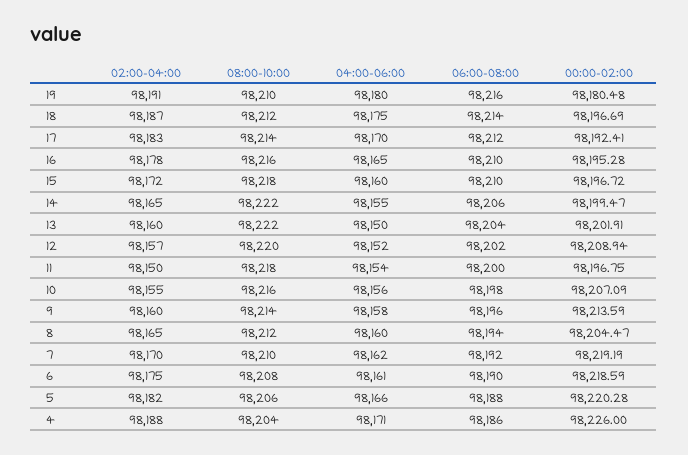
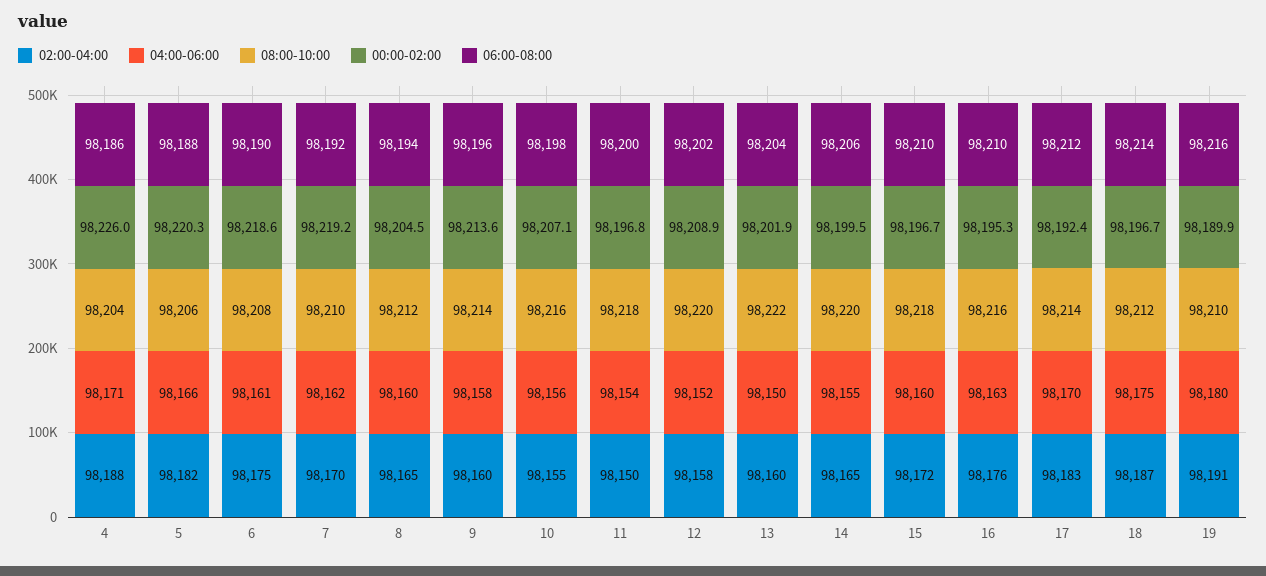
  {
    "02:00-04:00": {
      "19": 98191,
      "18": 98187,
      "17": 98183,
-     "16": 98178,
+     "16": 98176,
      "15": 98172,
      "14": 98165,
      "13": 98160,
-     "12": 98157,
+     "12": 98158,
      "11": 98150,
      "10": 98155,
      "9": 98160,
      "8": 98165,
      "7": 98170,
      "6": 98175,
      "5": 98182,
      "4": 98188
    },
    "08:00-10:00": {
      "19": 98210,
      "18": 98212,
      "17": 98214,
      "16": 98216,
      "15": 98218,
-     "14": 98222,
+     "14": 98220,
      "13": 98222,
      "12": 98220,
      "11": 98218,
      "10": 98216,
      "9": 98214,
      "8": 98212,
      "7": 98210,
      "6": 98208,
      "5": 98206,
      "4": 98204
    },
    "04:00-06:00": {
      "19": 98180,
      "18": 98175,
      "17": 98170,
-     "16": 98165,
+     "16": 98163,
      "15": 98160,
      "14": 98155,
      "13": 98150,
      "12": 98152,
      "11": 98154,
      "10": 98156,
      "9": 98158,
      "8": 98160,
      "7": 98162,
      "6": 98161,
      "5": 98166,
      "4": 98171
    },
    "06:00-08:00": {
      "19": 98216,
      "18": 98214,
      "17": 98212,
      "16": 98210,
      "15": 98210,
      "14": 98206,
      "13": 98204,
      "12": 98202,
      "11": 98200,
      "10": 98198,
      "9": 98196,
      "8": 98194,
      "7": 98192,
      "6": 98190,
      "5": 98188,
      "4": 98186
    },
    "00:00-02:00": {
-     "19": 98180.48,
+     "19": 98189.9,
      "18": 98196.69,
      "17": 98192.41,
      "16": 98195.28,
      "15": 98196.72,
      "14": 98199.47,
      "13": 98201.91,
      "12": 98208.94,
      "11": 98196.75,
      "10": 98207.09,
      "9": 98213.59,
      "8": 98204.47,
      "7": 98219.19,
      "6": 98218.59,
      "5": 98220.28,
      "4": 98226
    }
  }

